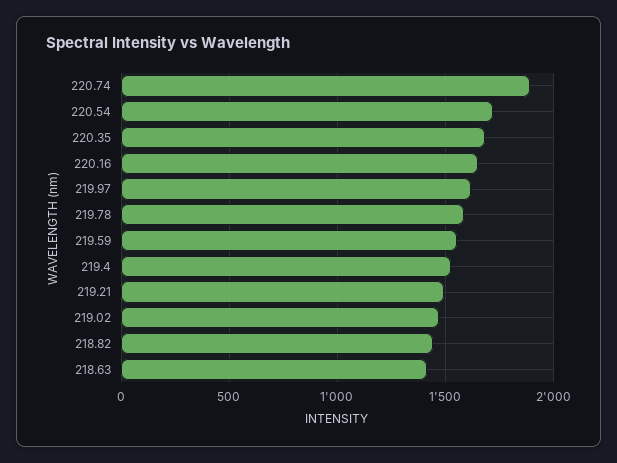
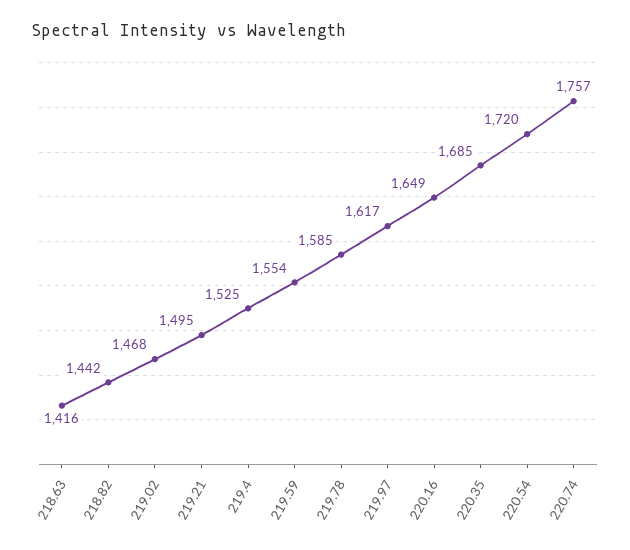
  {
-   "220.74": 1900,
+   "220.74": 1757,
    "220.54": 1720,
    "220.35": 1685,
    "220.16": 1649,
    "219.97": 1617,
    "219.78": 1585,
    "219.59": 1554,
    "219.4": 1525,
    "219.21": 1495,
    "219.02": 1468,
    "218.82": 1442,
    "218.63": 1416
  }

